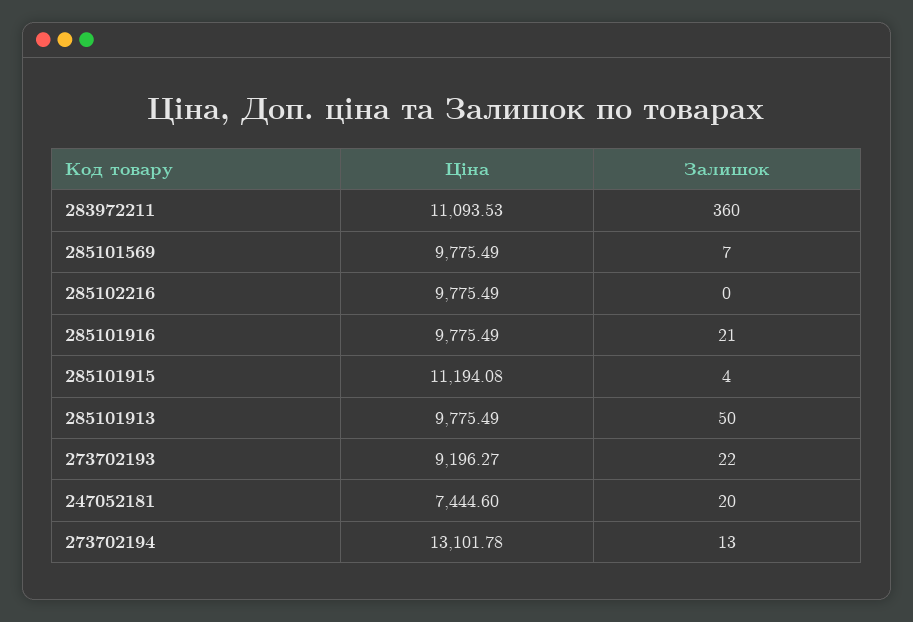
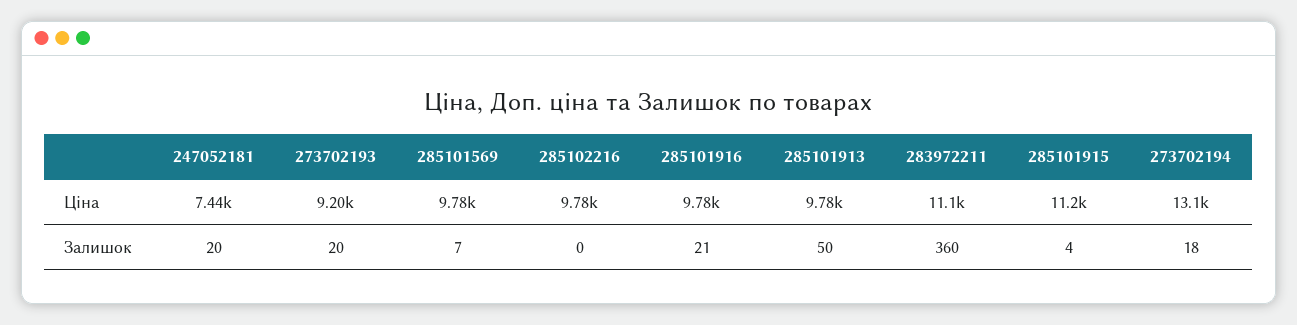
  {
    "Ціна": {
      "283972211": 11093.53,
      "285101569": 9775.49,
      "285102216": 9775.49,
      "285101916": 9775.49,
      "285101915": 11194.08,
      "285101913": 9775.49,
      "273702193": 9196.27,
      "247052181": 7444.6,
      "273702194": 13101.78
    },
    "Залишок": {
      "283972211": 360,
      "285101569": 7,
      "285102216": 0,
      "285101916": 21,
      "285101915": 4,
      "285101913": 50,
-     "273702193": 22,
+     "273702193": 20,
      "247052181": 20,
-     "273702194": 13
+     "273702194": 18
    }
  }

